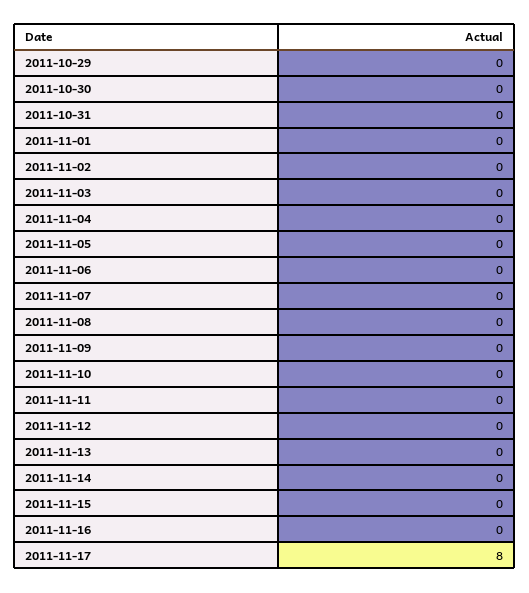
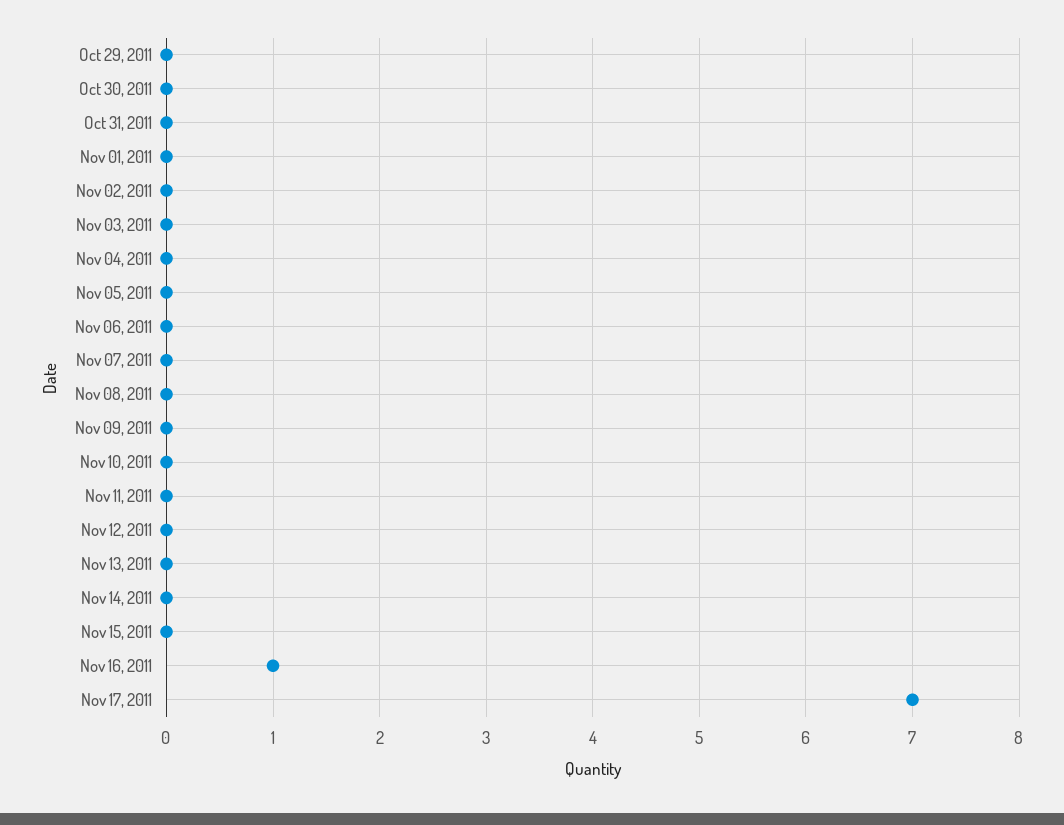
  {
    "2011-10-29": 0,
    "2011-10-30": 0,
    "2011-10-31": 0,
    "2011-11-01": 0,
    "2011-11-02": 0,
    "2011-11-03": 0,
    "2011-11-04": 0,
    "2011-11-05": 0,
    "2011-11-06": 0,
    "2011-11-07": 0,
    "2011-11-08": 0,
    "2011-11-09": 0,
    "2011-11-10": 0,
    "2011-11-11": 0,
    "2011-11-12": 0,
    "2011-11-13": 0,
    "2011-11-14": 0,
    "2011-11-15": 0,
-   "2011-11-16": 0,
+   "2011-11-16": 1,
-   "2011-11-17": 8
+   "2011-11-17": 7
  }

